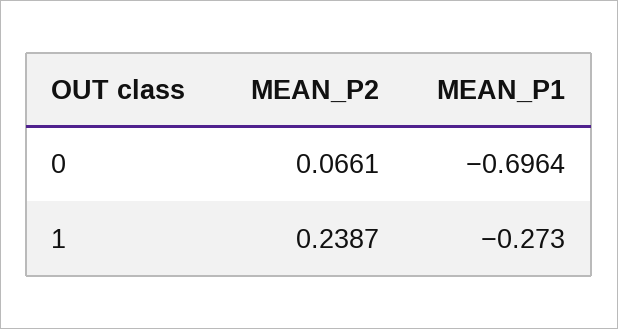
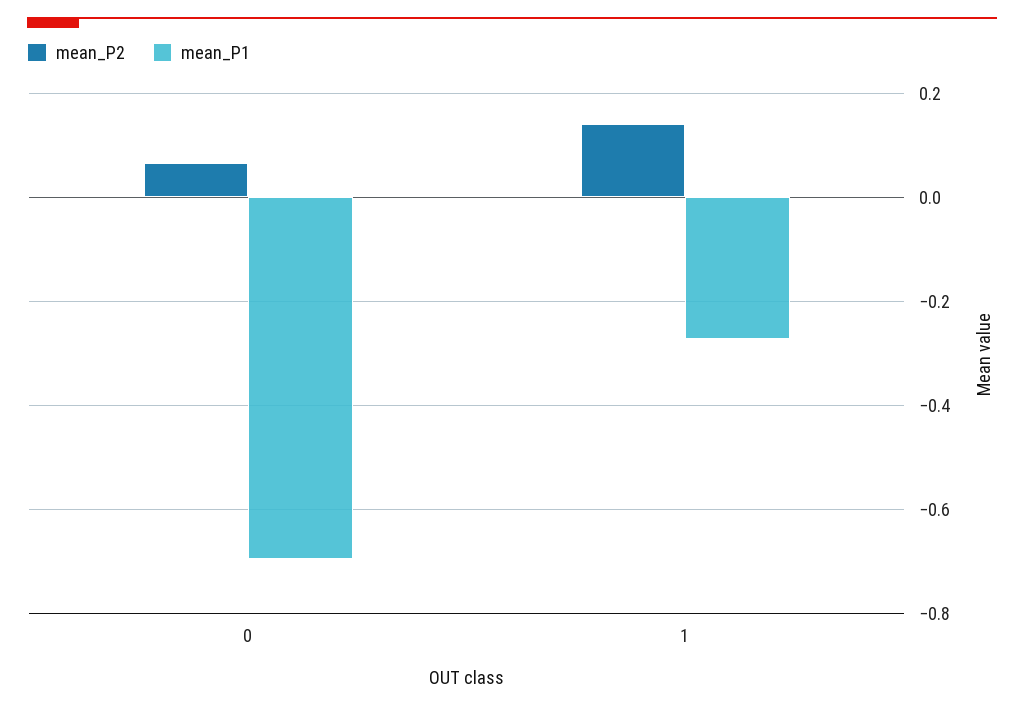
  {
    "MEAN_P2": {
      "0": 0.0661,
-     "1": 0.2387
+     "1": 0.14
    },
    "MEAN_P1": {
      "0": -0.6964,
      "1": -0.273
    }
  }

